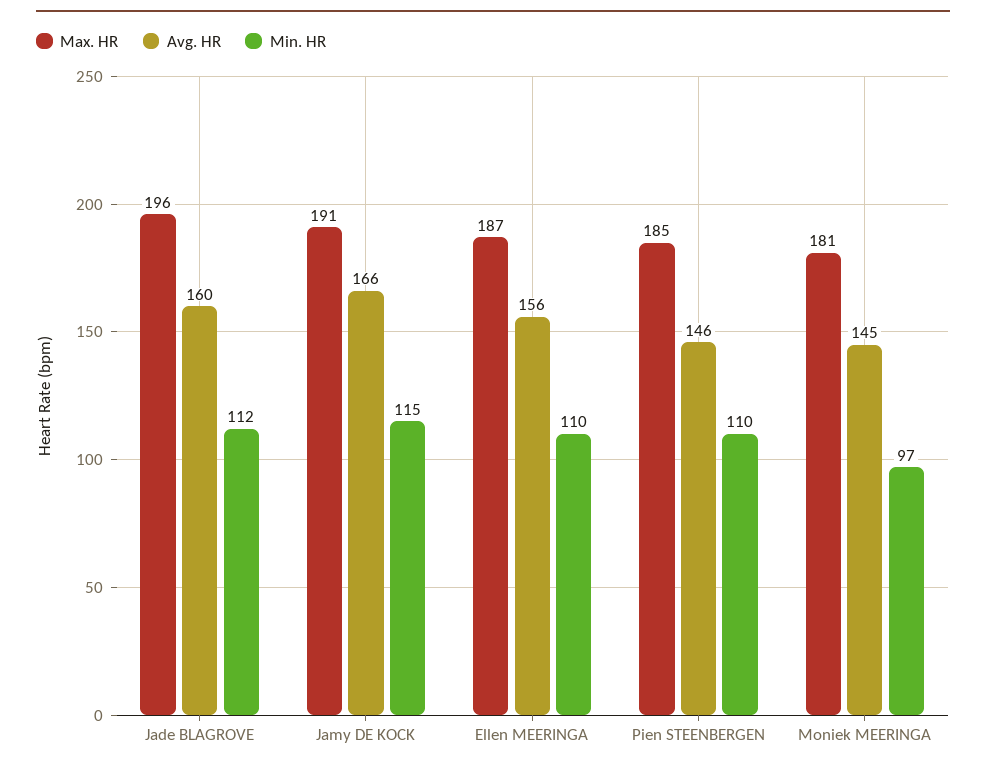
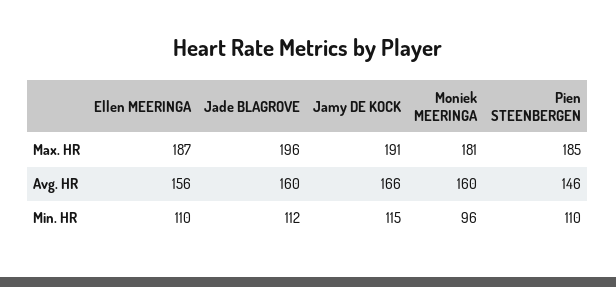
  {
    "Max. HR": {
      "Jade BLAGROVE": 196,
      "Jamy DE KOCK": 191,
      "Ellen MEERINGA": 187,
      "Pien STEENBERGEN": 185,
      "Moniek MEERINGA": 181
    },
    "Avg. HR": {
      "Jade BLAGROVE": 160,
      "Jamy DE KOCK": 166,
      "Ellen MEERINGA": 156,
      "Pien STEENBERGEN": 146,
-     "Moniek MEERINGA": 145
+     "Moniek MEERINGA": 160
    },
    "Min. HR": {
      "Jade BLAGROVE": 112,
      "Jamy DE KOCK": 115,
      "Ellen MEERINGA": 110,
      "Pien STEENBERGEN": 110,
-     "Moniek MEERINGA": 97
+     "Moniek MEERINGA": 96
    }
  }

